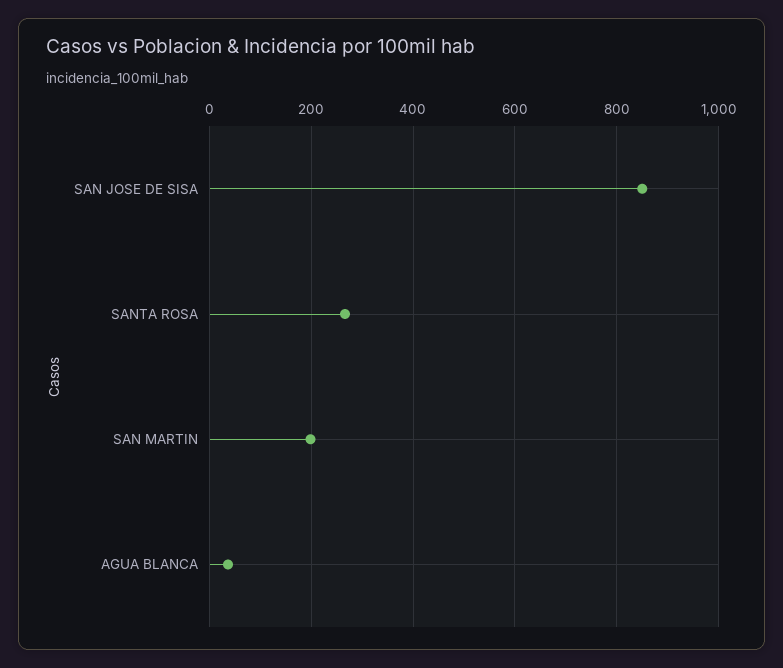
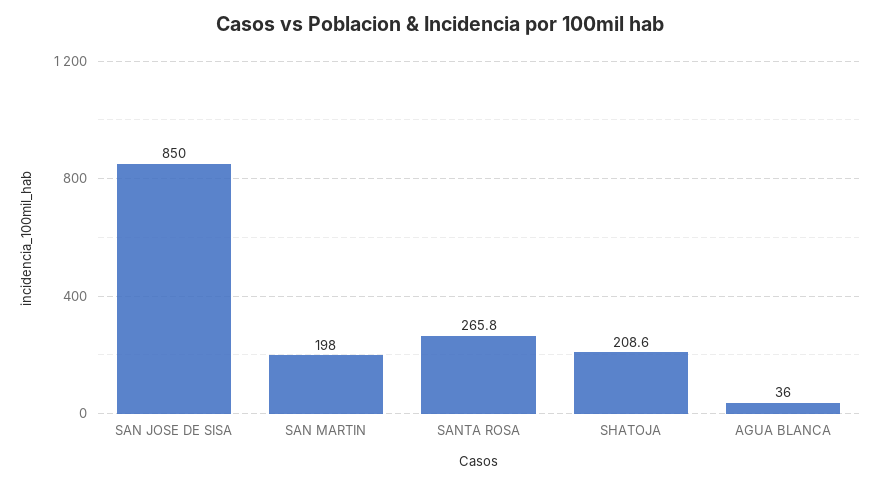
  {
    "SAN JOSE DE SISA": 850,
    "SANTA ROSA": 265.8,
    "SAN MARTIN": 198,
-   "AGUA BLANCA": 36
+   "AGUA BLANCA": 36,
+   "SHATOJA": 208.6
  }

